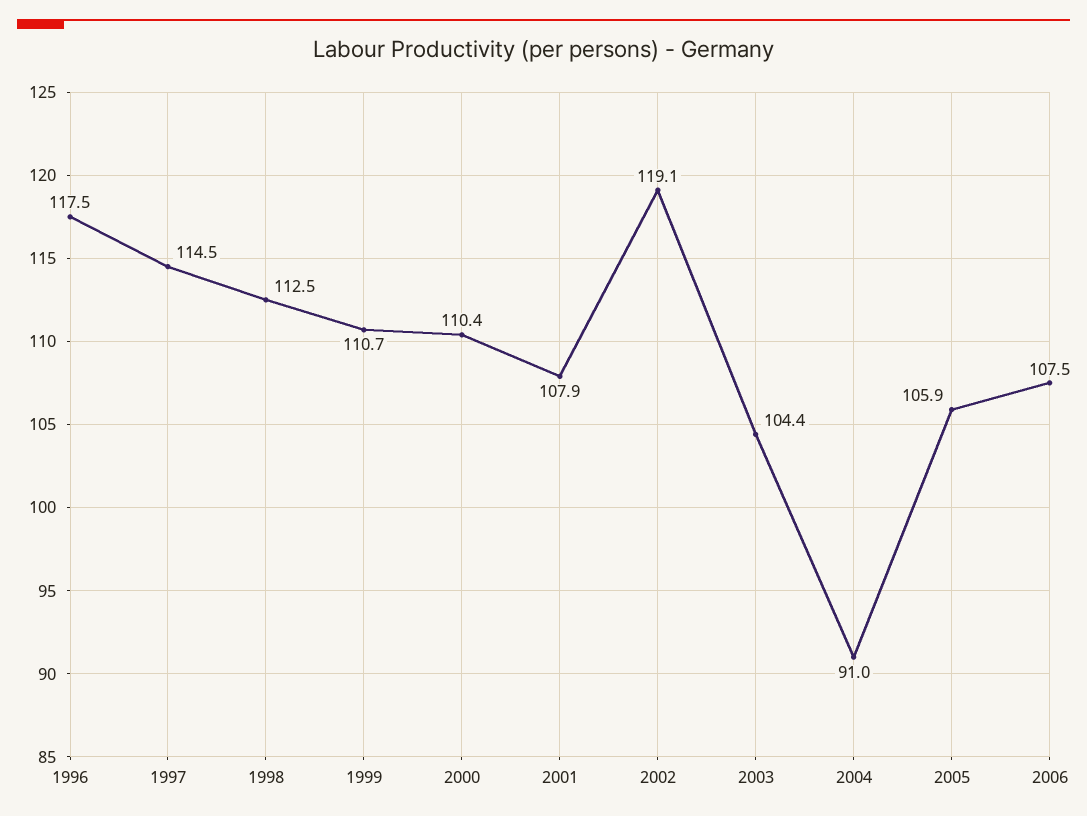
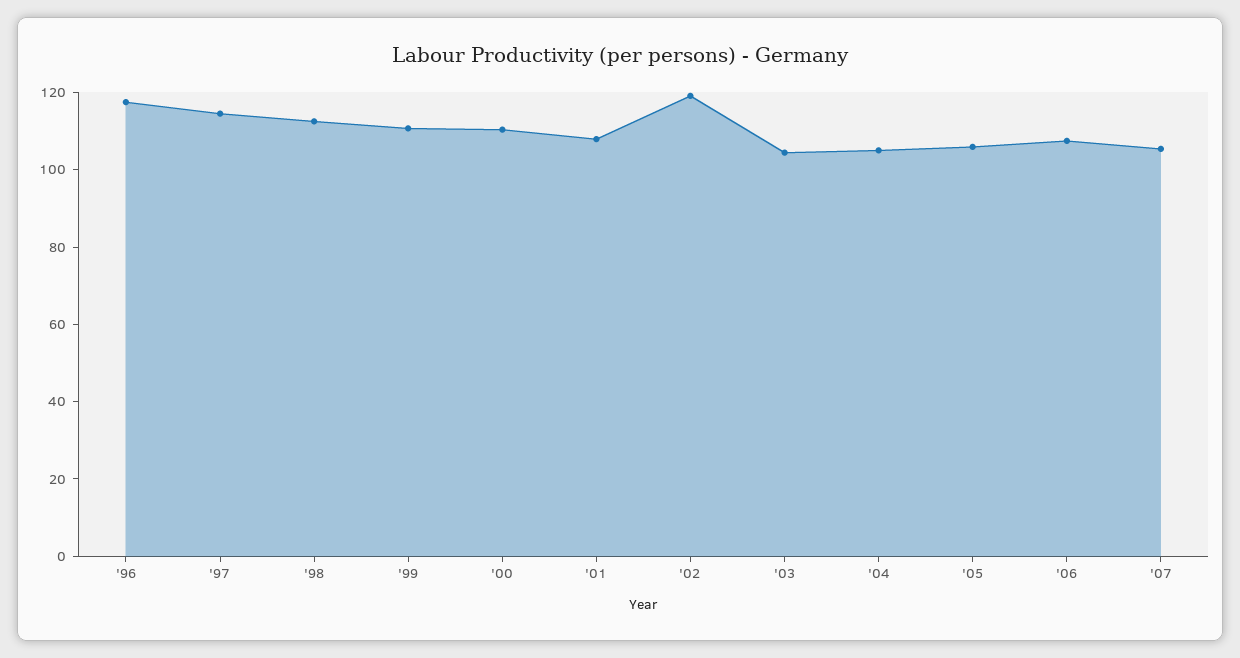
  {
    "1996": 117.5,
    "1997": 114.5,
    "1998": 112.5,
    "1999": 110.7,
    "2000": 110.4,
    "2001": 107.9,
    "2002": 119.1,
    "2003": 104.4,
-   "2004": 91,
+   "2004": 105,
    "2005": 105.9,
-   "2006": 107.5
+   "2006": 107.5,
+   "'07": 105
  }

